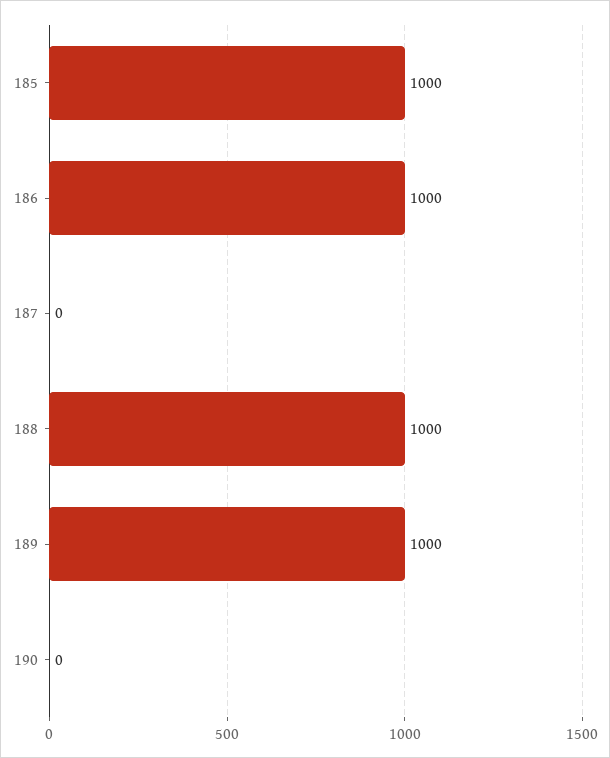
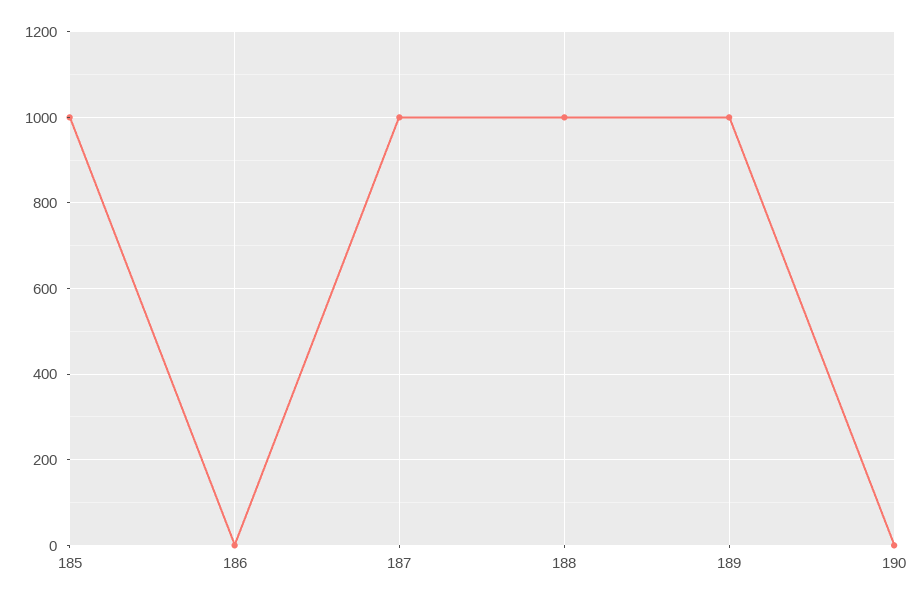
  {
    "185": 1000,
-   "186": 1000,
+   "186": 0,
-   "187": 0,
+   "187": 1000,
    "188": 1000,
    "189": 1000,
    "190": 0
  }

